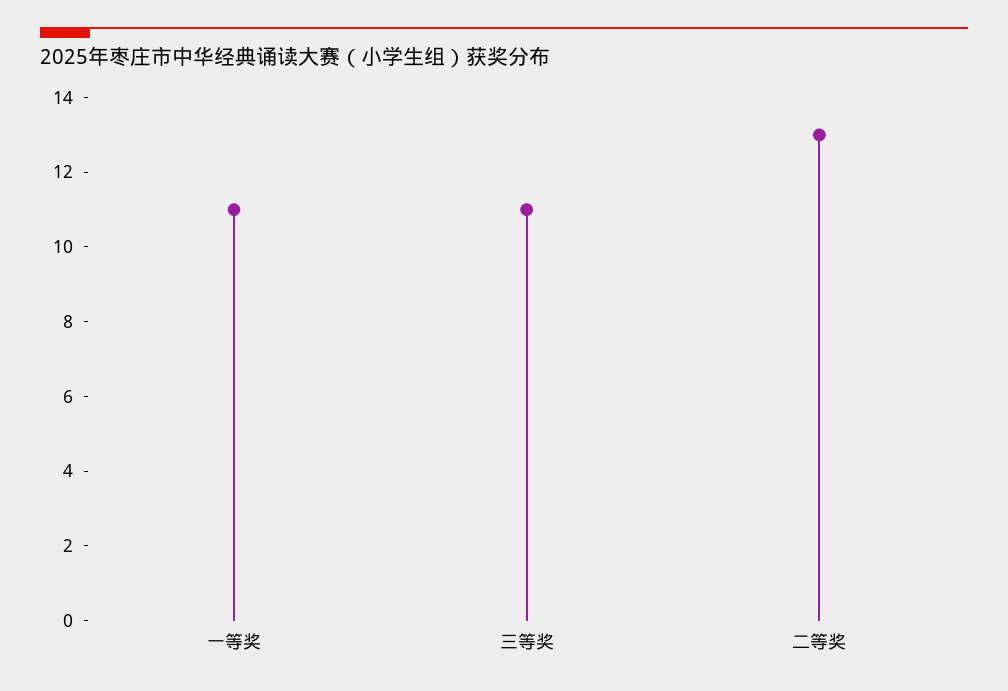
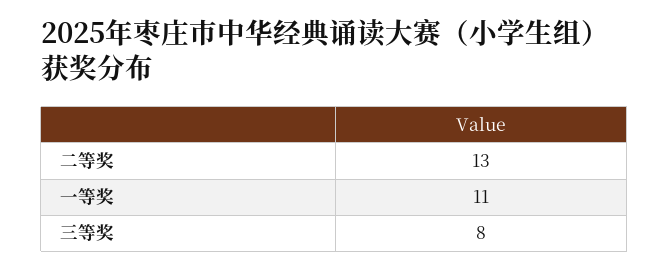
  {
    "一等奖": 11,
-   "三等奖": 11,
+   "三等奖": 8,
    "二等奖": 13
  }

